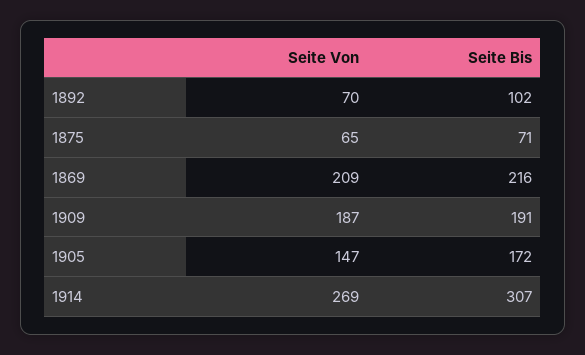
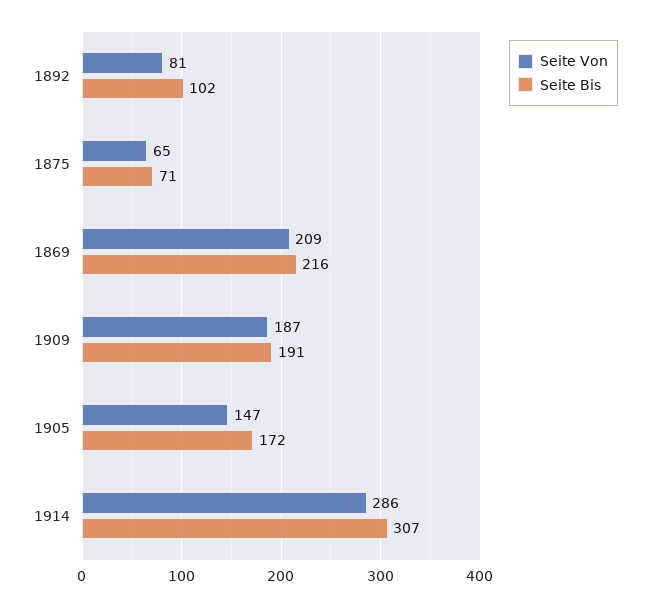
  {
    "Seite Von": {
-     "1892": 70,
+     "1892": 81,
      "1875": 65,
      "1869": 209,
      "1909": 187,
      "1905": 147,
-     "1914": 269
+     "1914": 286
    },
    "Seite Bis": {
      "1892": 102,
      "1875": 71,
      "1869": 216,
      "1909": 191,
      "1905": 172,
      "1914": 307
    }
  }

